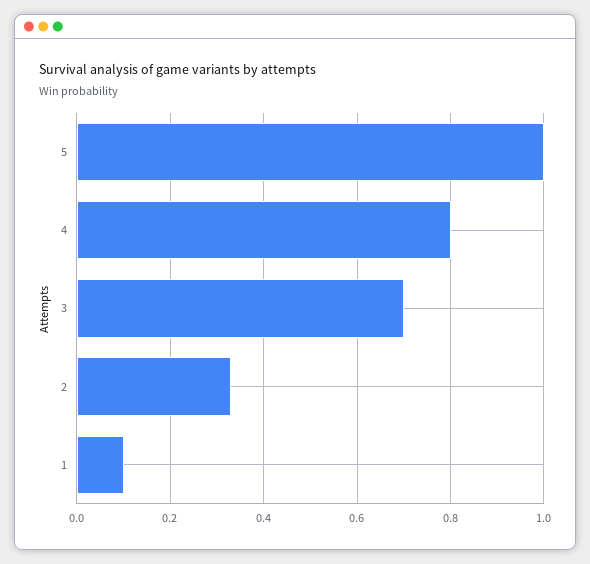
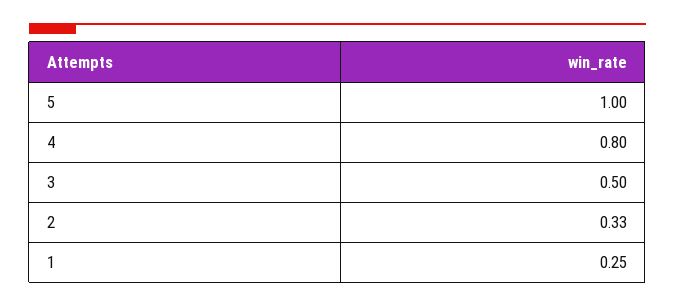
  {
    "5": 1,
    "4": 0.8,
-   "3": 0.7,
+   "3": 0.5,
    "2": 0.33,
-   "1": 0.1
+   "1": 0.25
  }

